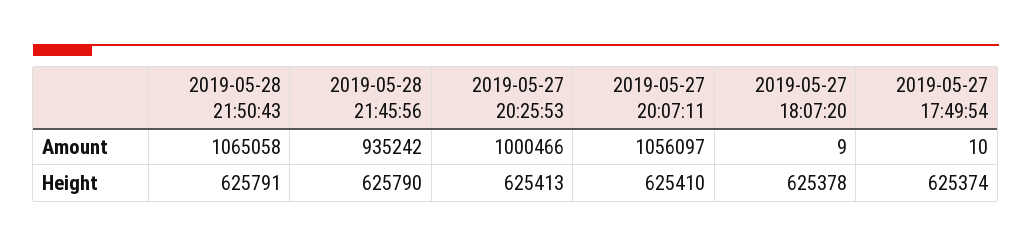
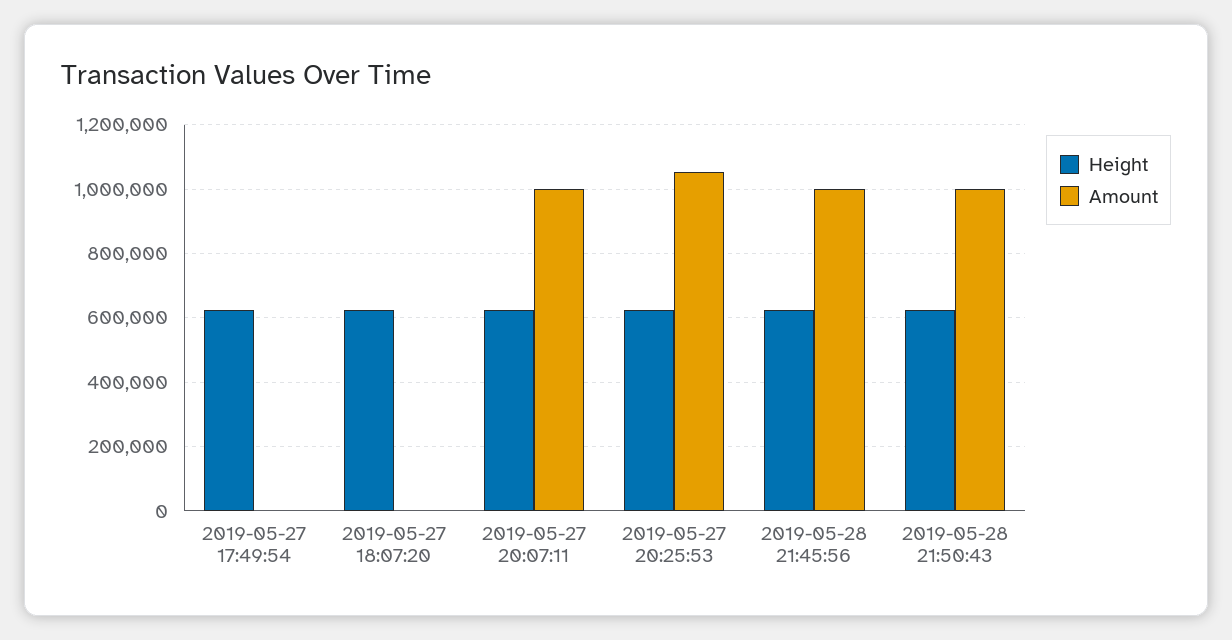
  {
    "Amount": {
-     "2019-05-28 21:50:43": 1065058,
+     "2019-05-28 21:50:43": 1000000,
-     "2019-05-28 21:45:56": 935242,
+     "2019-05-28 21:45:56": 1000000,
-     "2019-05-27 20:25:53": 1000466,
+     "2019-05-27 20:25:53": 1060000,
-     "2019-05-27 20:07:11": 1056097,
+     "2019-05-27 20:07:11": 1000000,
      "2019-05-27 18:07:20": 9,
      "2019-05-27 17:49:54": 10
    },
    "Height": {
      "2019-05-28 21:50:43": 625791,
      "2019-05-28 21:45:56": 625790,
      "2019-05-27 20:25:53": 625413,
      "2019-05-27 20:07:11": 625410,
      "2019-05-27 18:07:20": 625378,
      "2019-05-27 17:49:54": 625374
    }
  }

